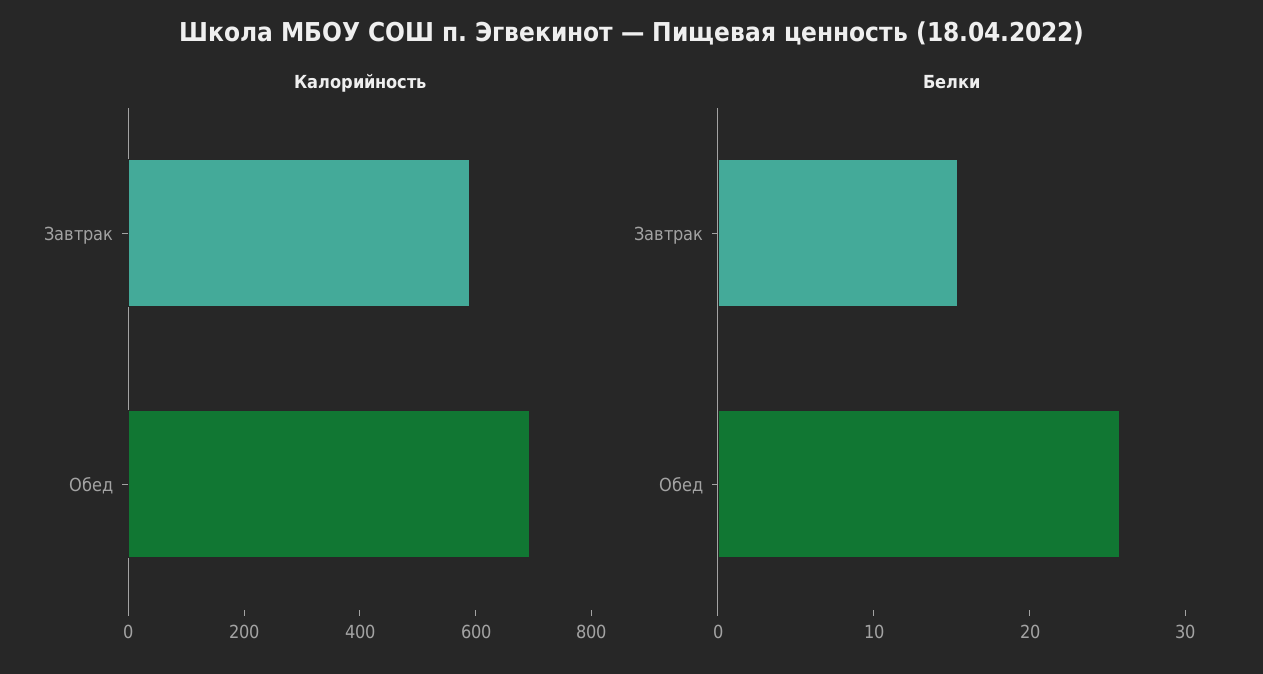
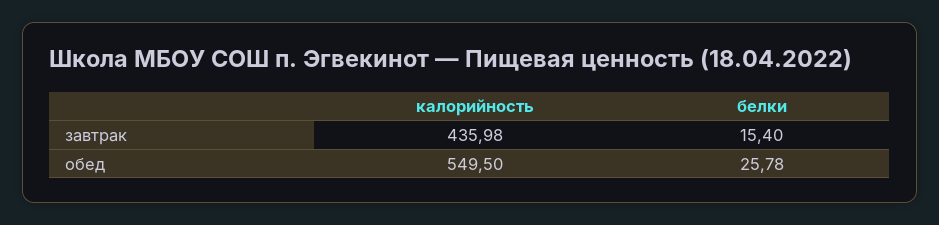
  {
    "Калорийность": {
-     "Завтрак": 600,
+     "Завтрак": 435.98,
-     "Обед": 700
+     "Обед": 549.5
    },
    "Белки": {
      "Завтрак": 15.4,
      "Обед": 25.78
    }
  }

